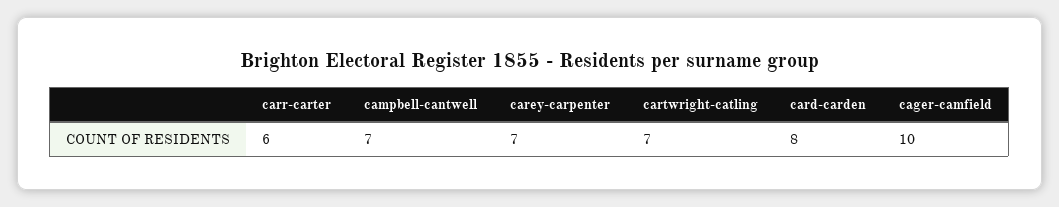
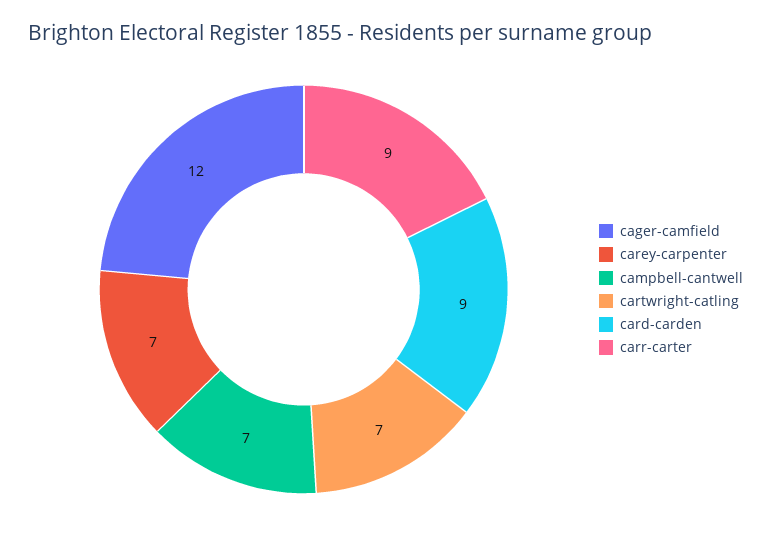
  {
-   "carr-carter": 6,
+   "carr-carter": 9,
    "campbell-cantwell": 7,
    "carey-carpenter": 7,
    "cartwright-catling": 7,
-   "card-carden": 8,
+   "card-carden": 9,
-   "cager-camfield": 10
+   "cager-camfield": 12
  }

